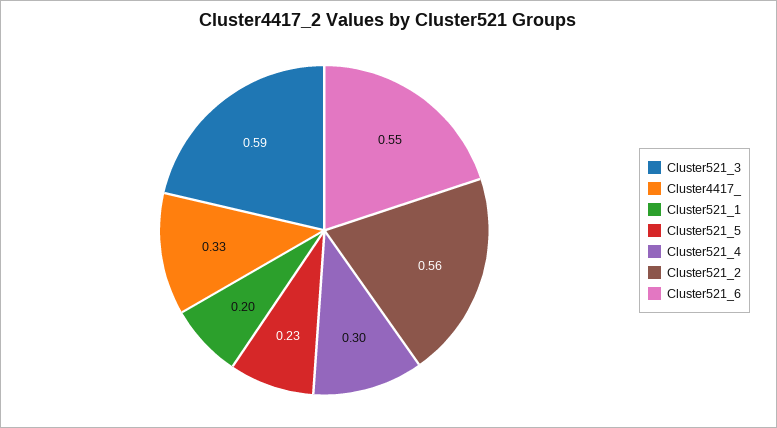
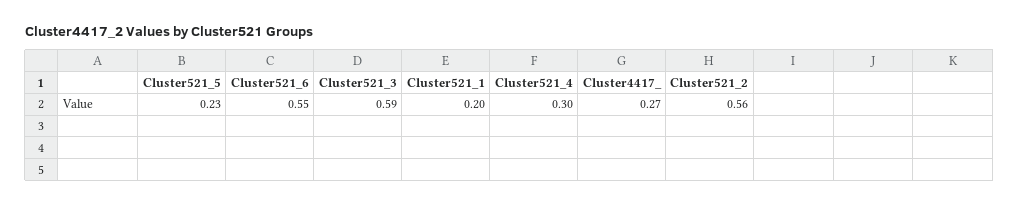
  {
    "Cluster521_3": 0.59,
-   "Cluster4417_": 0.33,
+   "Cluster4417_": 0.27,
    "Cluster521_1": 0.2,
    "Cluster521_5": 0.23,
    "Cluster521_4": 0.3,
    "Cluster521_2": 0.56,
    "Cluster521_6": 0.55
  }

